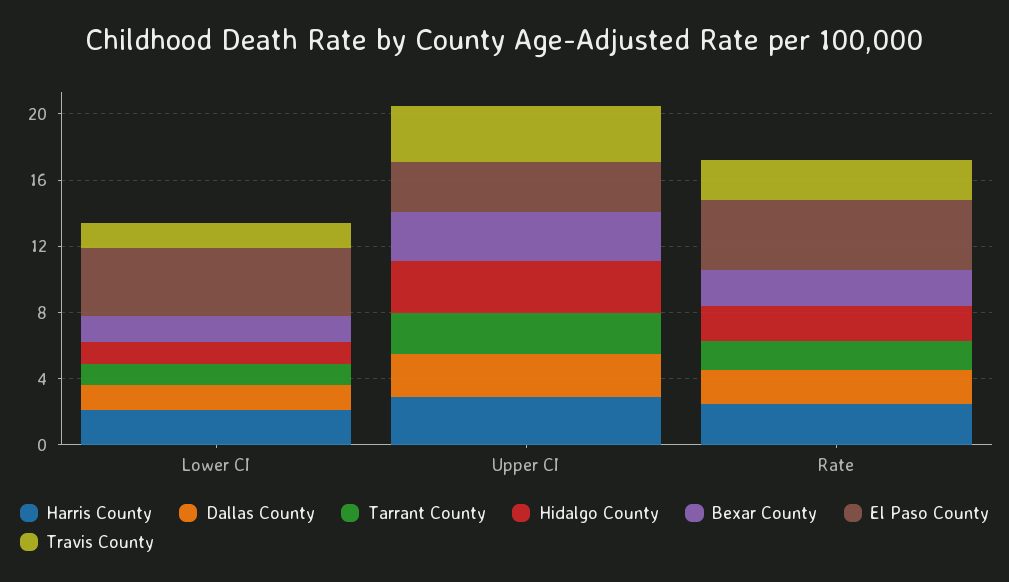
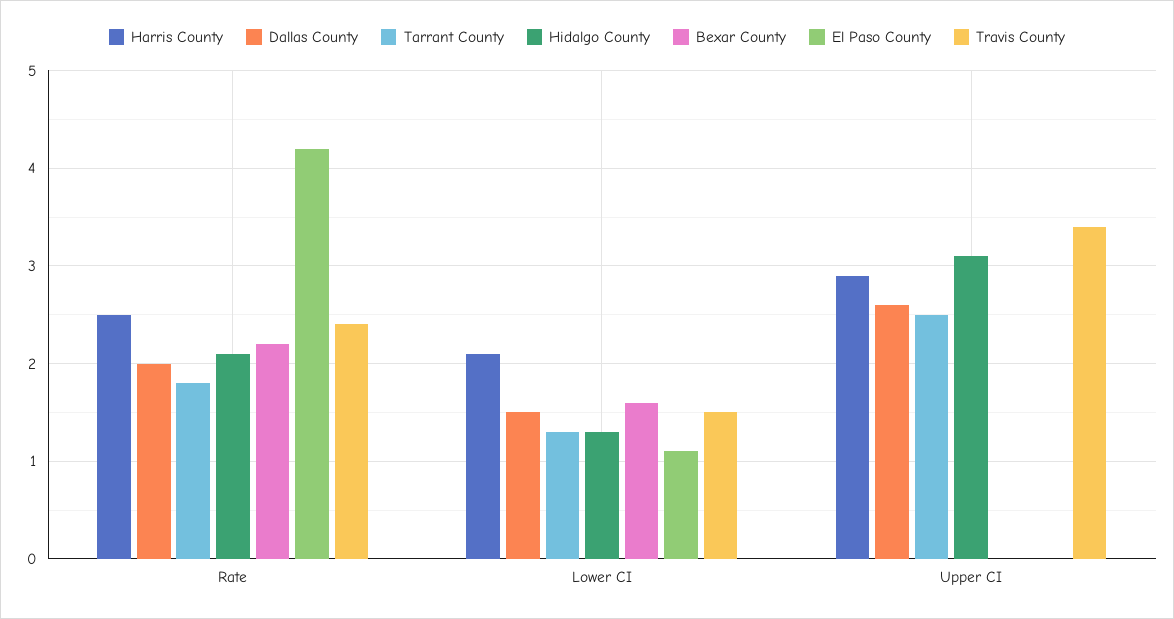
  {
    "Harris County": {
      "Lower CI": 2.1,
      "Upper CI": 2.9,
      "Rate": 2.5
    },
    "Dallas County": {
      "Lower CI": 1.5,
      "Upper CI": 2.6,
      "Rate": 2
    },
    "Tarrant County": {
      "Lower CI": 1.3,
      "Upper CI": 2.5,
      "Rate": 1.8
    },
    "Hidalgo County": {
      "Lower CI": 1.3,
      "Upper CI": 3.1,
      "Rate": 2.1
    },
    "Bexar County": {
      "Lower CI": 1.6,
-     "Upper CI": 3,
+     "Upper CI": 0,
      "Rate": 2.2
    },
    "El Paso County": {
-     "Lower CI": 4,
+     "Lower CI": 1.1,
-     "Upper CI": 3,
+     "Upper CI": 0,
      "Rate": 4.2
    },
    "Travis County": {
      "Lower CI": 1.5,
      "Upper CI": 3.4,
      "Rate": 2.4
    }
  }

